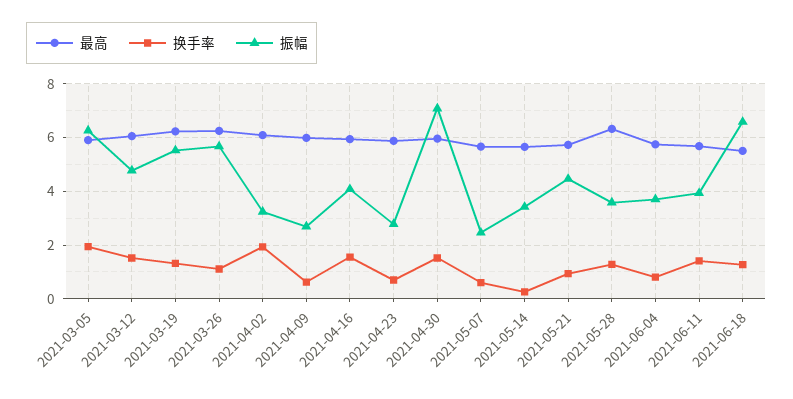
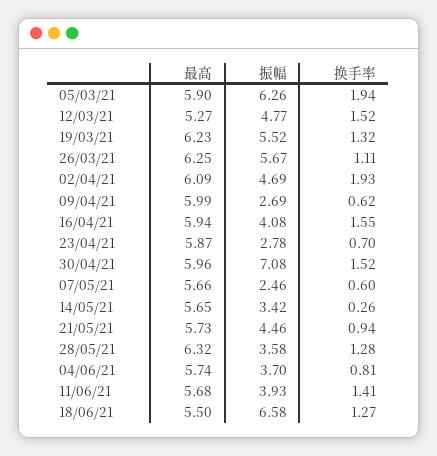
  {
    "最高": {
      "2021-03-05": 5.9,
-     "2021-03-12": 6,
+     "2021-03-12": 5.27,
      "2021-03-19": 6.23,
      "2021-03-26": 6.25,
      "2021-04-02": 6.09,
      "2021-04-09": 5.99,
      "2021-04-16": 5.94,
      "2021-04-23": 5.87,
      "2021-04-30": 5.96,
      "2021-05-07": 5.66,
      "2021-05-14": 5.65,
      "2021-05-21": 5.73,
      "2021-05-28": 6.32,
      "2021-06-04": 5.74,
      "2021-06-11": 5.68,
      "2021-06-18": 5.5
    },
    "换手率": {
      "2021-03-05": 1.94,
      "2021-03-12": 1.52,
      "2021-03-19": 1.32,
      "2021-03-26": 1.11,
      "2021-04-02": 1.93,
      "2021-04-09": 0.62,
      "2021-04-16": 1.55,
      "2021-04-23": 0.7,
      "2021-04-30": 1.52,
      "2021-05-07": 0.6,
      "2021-05-14": 0.26,
      "2021-05-21": 0.94,
      "2021-05-28": 1.28,
      "2021-06-04": 0.81,
      "2021-06-11": 1.41,
      "2021-06-18": 1.27
    },
    "振幅": {
      "2021-03-05": 6.26,
      "2021-03-12": 4.77,
      "2021-03-19": 5.52,
      "2021-03-26": 5.67,
-     "2021-04-02": 3.25,
+     "2021-04-02": 4.69,
      "2021-04-09": 2.69,
      "2021-04-16": 4.08,
      "2021-04-23": 2.78,
      "2021-04-30": 7.08,
      "2021-05-07": 2.46,
      "2021-05-14": 3.42,
      "2021-05-21": 4.46,
      "2021-05-28": 3.58,
      "2021-06-04": 3.7,
      "2021-06-11": 3.93,
      "2021-06-18": 6.58
    }
  }

